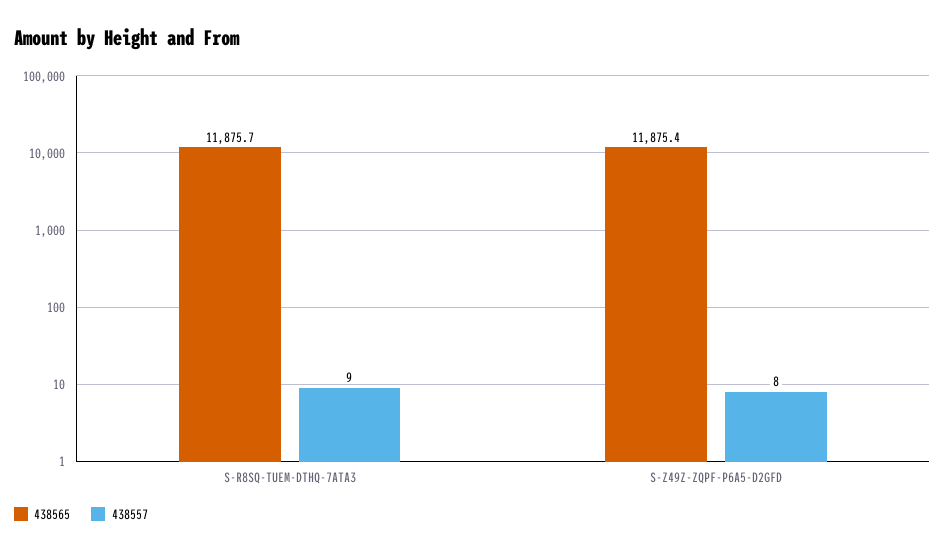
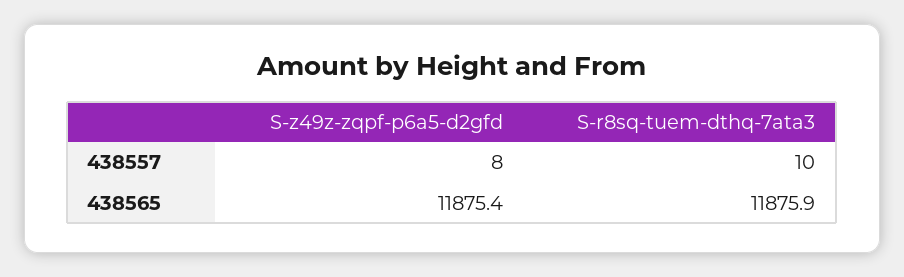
  {
    "438565": {
-     "S-R8SQ-TUEM-DTHQ-7ATA3": 11875.7,
+     "S-R8SQ-TUEM-DTHQ-7ATA3": 11875.9,
      "S-Z49Z-ZQPF-P6A5-D2GFD": 11875.4
    },
    "438557": {
-     "S-R8SQ-TUEM-DTHQ-7ATA3": 9,
+     "S-R8SQ-TUEM-DTHQ-7ATA3": 10,
      "S-Z49Z-ZQPF-P6A5-D2GFD": 8
    }
  }

